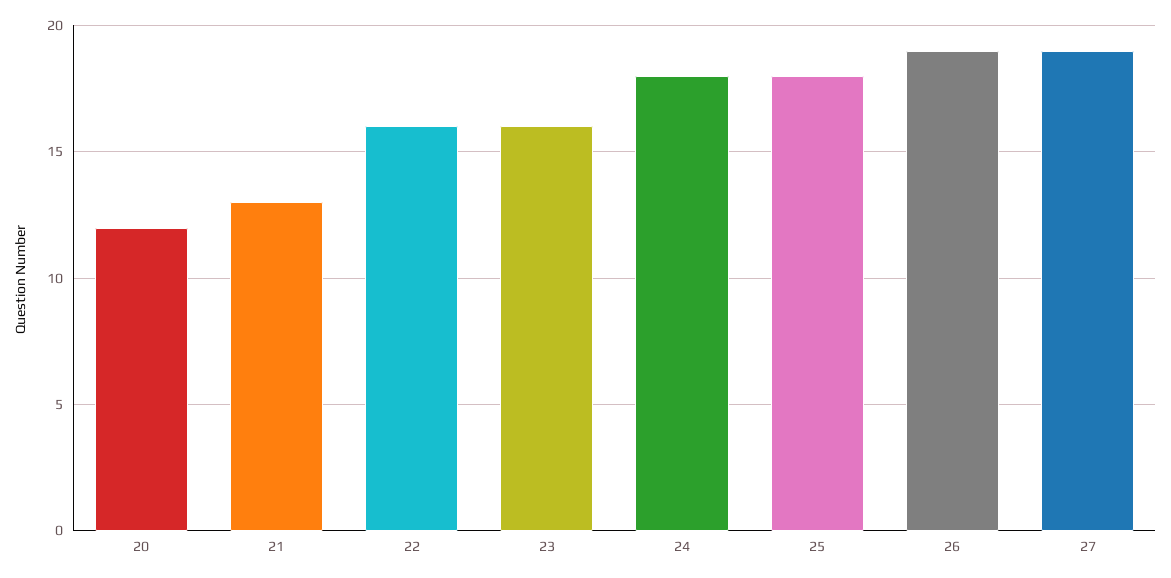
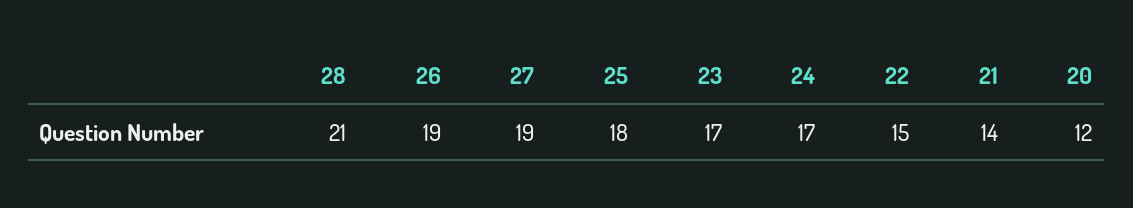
  {
    "20": 12,
-   "21": 13,
+   "21": 14,
-   "22": 16,
+   "22": 15,
-   "23": 16,
+   "23": 17,
-   "24": 18,
+   "24": 17,
    "25": 18,
    "26": 19,
-   "27": 19
+   "27": 19,
+   "28": 21
  }

